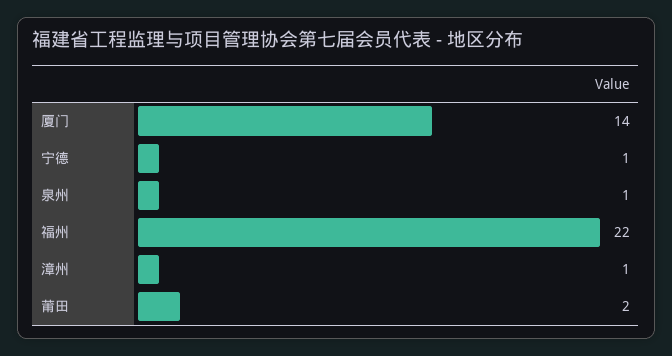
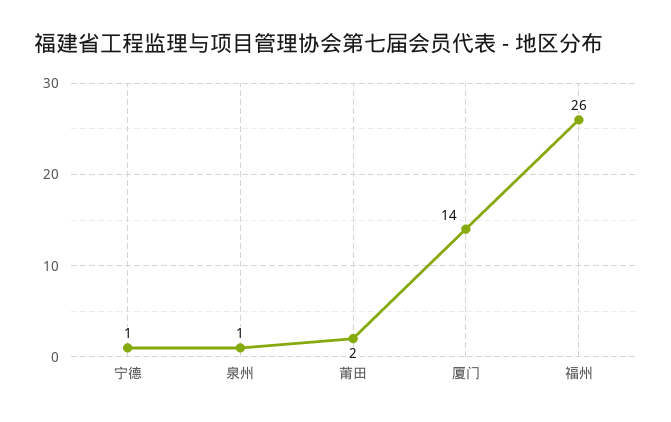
  {
    "厦门": 14,
    "宁德": 1,
    "泉州": 1,
-   "福州": 22,
+   "福州": 26,
-   "漳州": 1,
    "莆田": 2
  }

